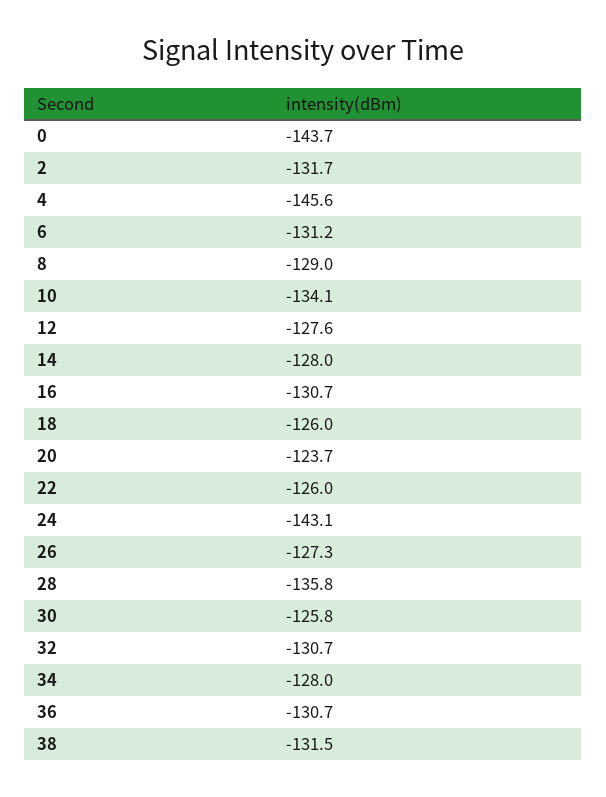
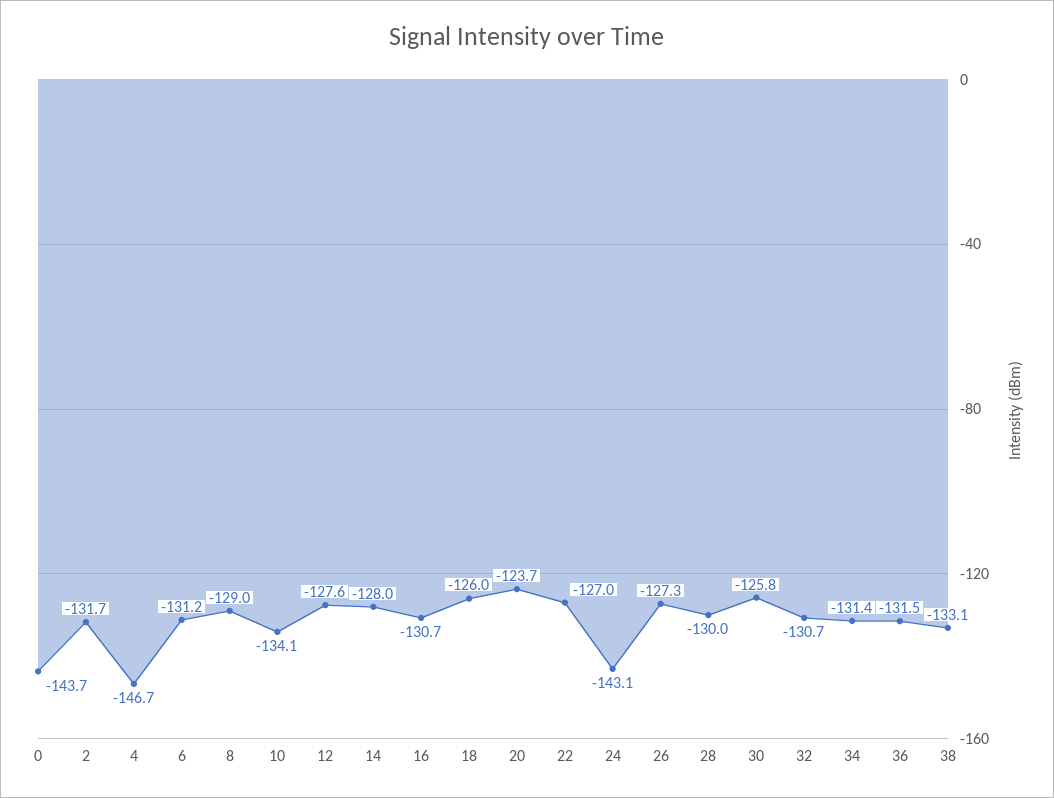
  {
    "0": -143.7,
    "2": -131.7,
-   "4": -145.6,
+   "4": -146.7,
    "6": -131.2,
    "8": -129,
    "10": -134.1,
    "12": -127.6,
    "14": -128,
    "16": -130.7,
    "18": -126,
    "20": -123.7,
-   "22": -126,
+   "22": -127,
    "24": -143.1,
    "26": -127.3,
-   "28": -135.8,
+   "28": -130,
    "30": -125.8,
    "32": -130.7,
-   "34": -128,
+   "34": -131.4,
-   "36": -130.7,
+   "36": -131.5,
-   "38": -131.5
+   "38": -133.1
  }

